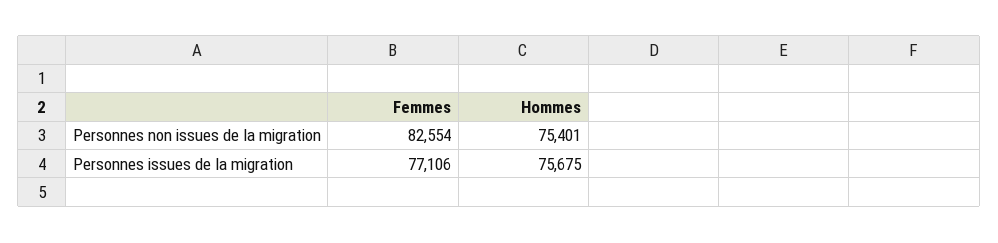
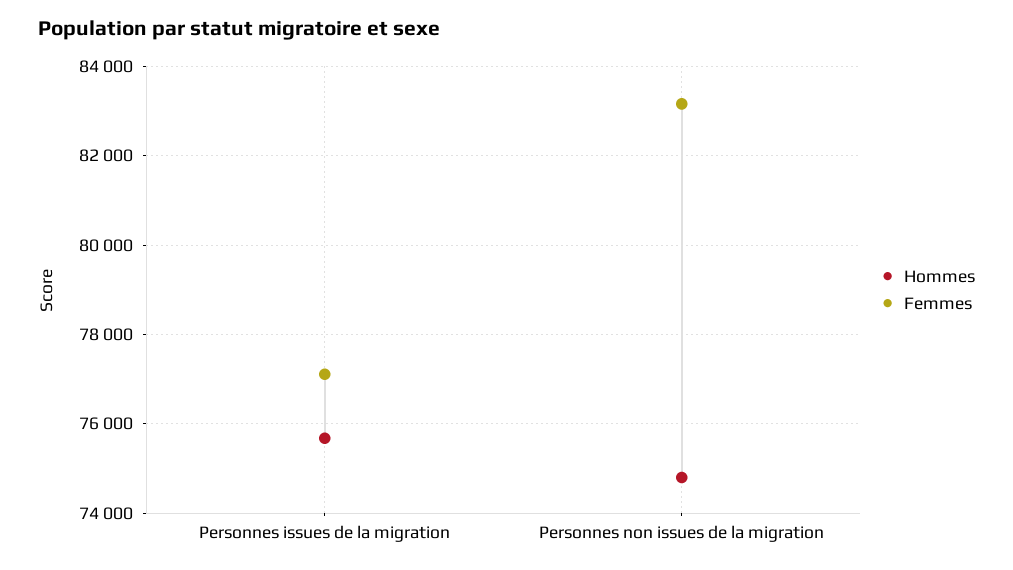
  {
    "Femmes": {
-     "Personnes non issues de la migration": 82554,
+     "Personnes non issues de la migration": 83200,
      "Personnes issues de la migration": 77106
    },
    "Hommes": {
-     "Personnes non issues de la migration": 75401,
+     "Personnes non issues de la migration": 74800,
      "Personnes issues de la migration": 75675
    }
  }

